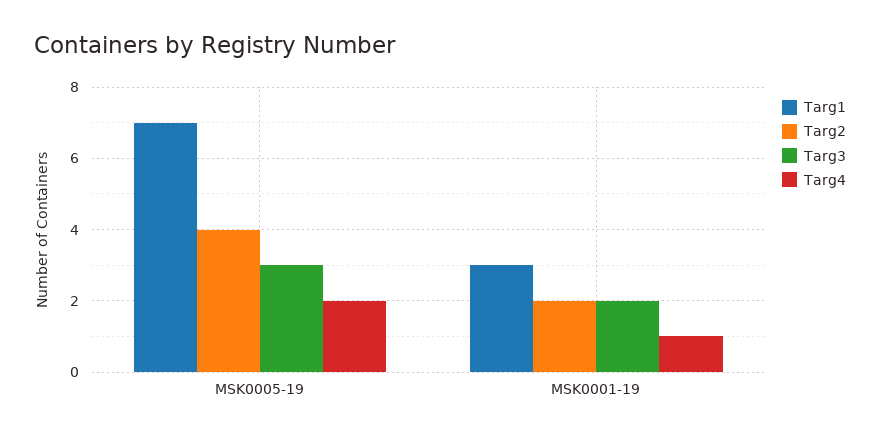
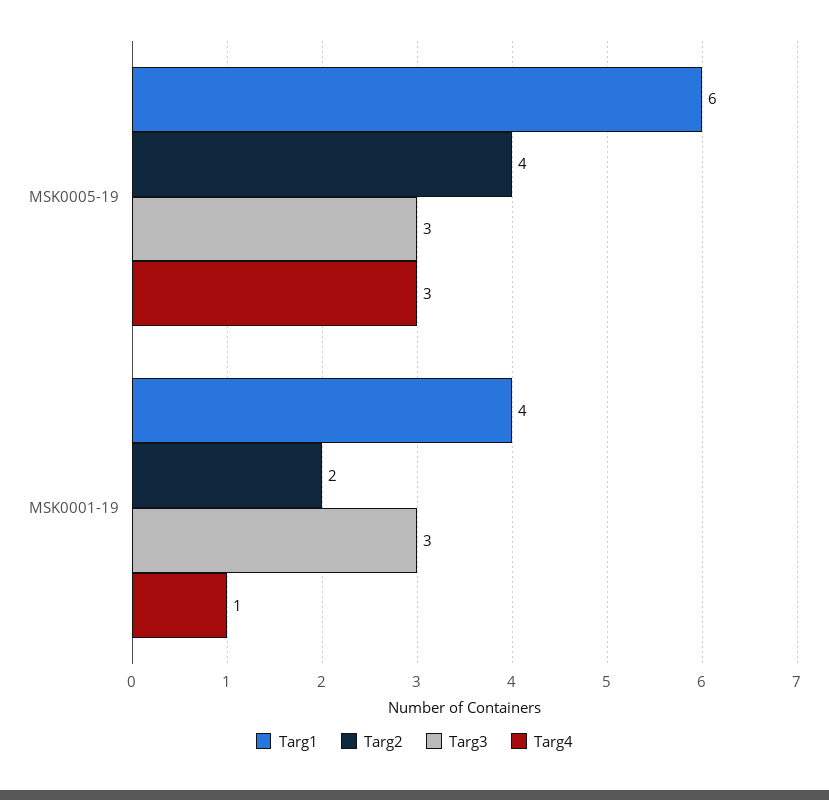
  {
    "Targ1": {
-     "MSK0005-19": 7,
+     "MSK0005-19": 6,
-     "MSK0001-19": 3
+     "MSK0001-19": 4
    },
    "Targ2": {
      "MSK0005-19": 4,
      "MSK0001-19": 2
    },
    "Targ3": {
      "MSK0005-19": 3,
-     "MSK0001-19": 2
+     "MSK0001-19": 3
    },
    "Targ4": {
-     "MSK0005-19": 2,
+     "MSK0005-19": 3,
      "MSK0001-19": 1
    }
  }

